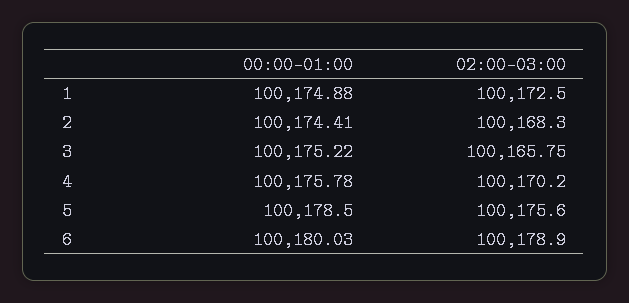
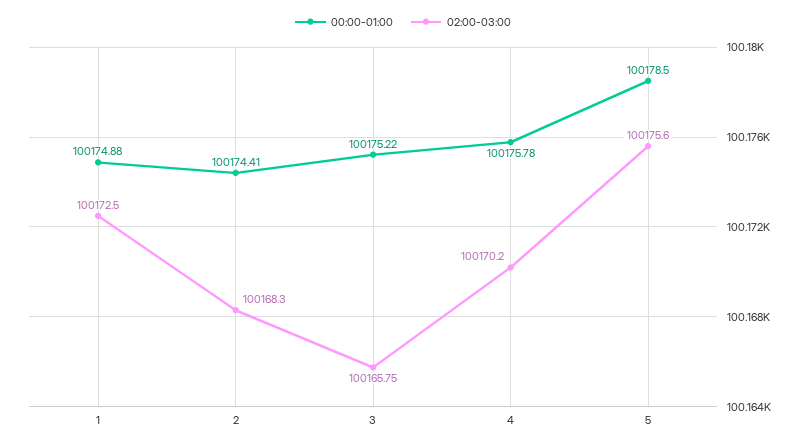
  {
    "00:00-01:00": {
      "1": 100174.88,
      "2": 100174.41,
      "3": 100175.22,
      "4": 100175.78,
-     "5": 100178.5,
+     "5": 100178.5
-     "6": 100180.03
    },
    "02:00-03:00": {
      "1": 100172.5,
      "2": 100168.3,
      "3": 100165.75,
      "4": 100170.2,
-     "5": 100175.6,
+     "5": 100175.6
-     "6": 100178.9
    }
  }

